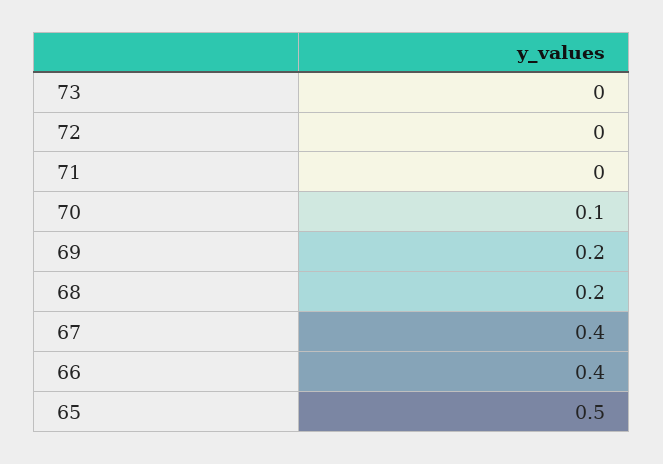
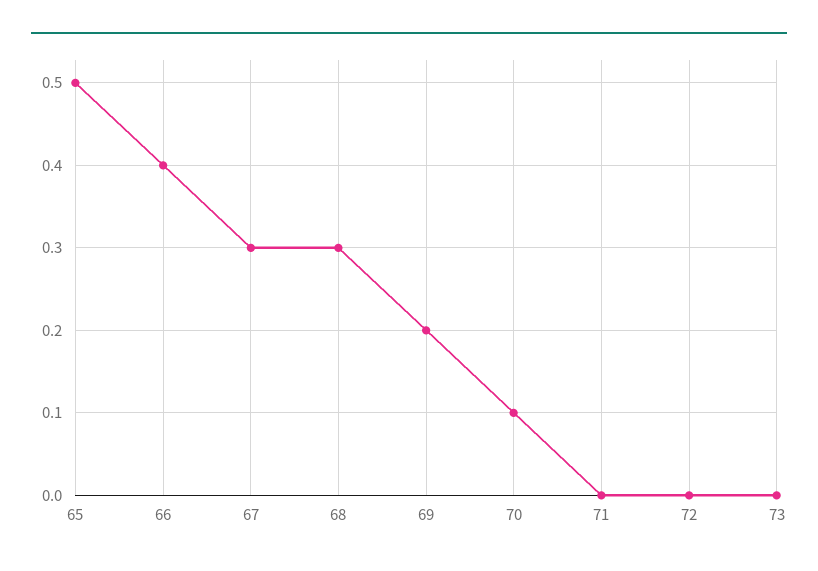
  {
    "73": 0,
    "72": 0,
    "71": 0,
    "70": 0.1,
    "69": 0.2,
-   "68": 0.2,
+   "68": 0.3,
-   "67": 0.4,
+   "67": 0.3,
    "66": 0.4,
    "65": 0.5
  }

